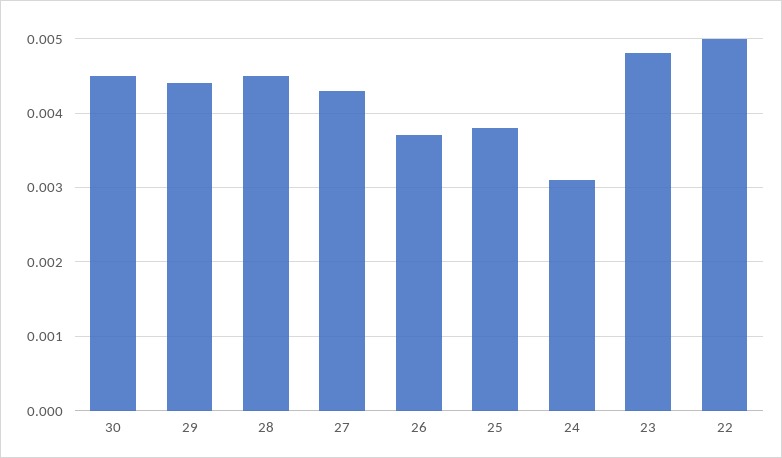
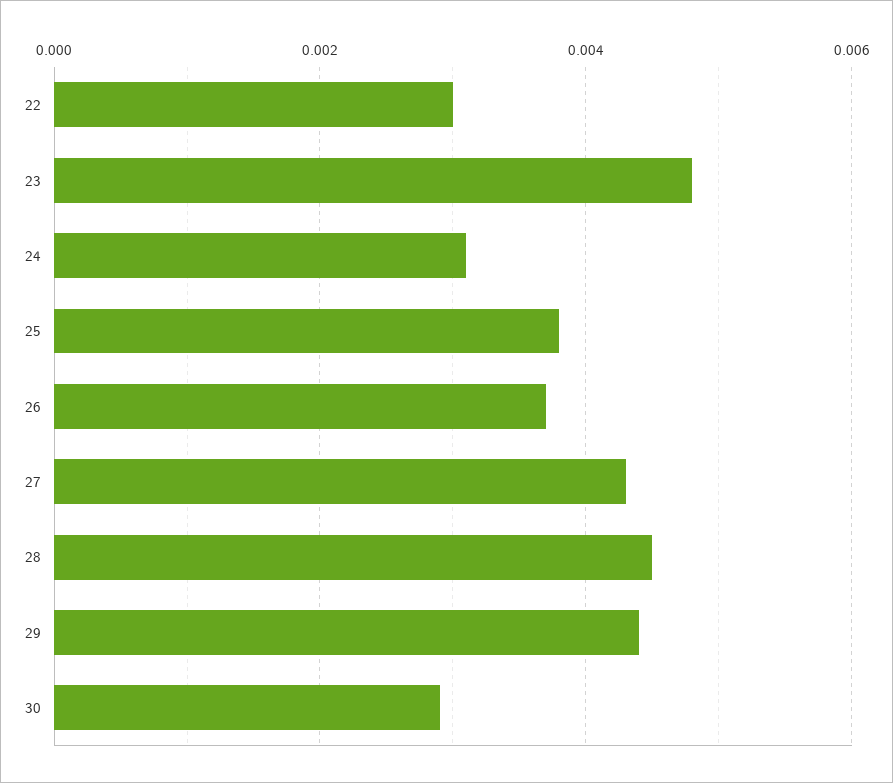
  {
-   "30": 0.0045,
+   "30": 0.003,
    "29": 0.0044,
    "28": 0.0045,
    "27": 0.0043,
    "26": 0.0037,
    "25": 0.0038,
    "24": 0.0031,
    "23": 0.0048,
-   "22": 0.005
+   "22": 0.003
  }

